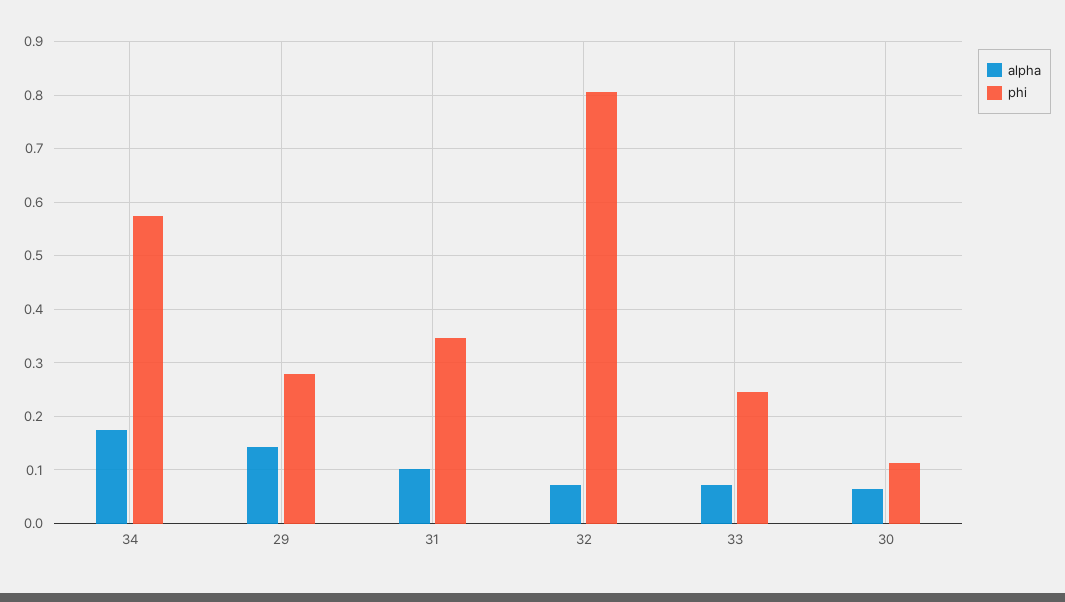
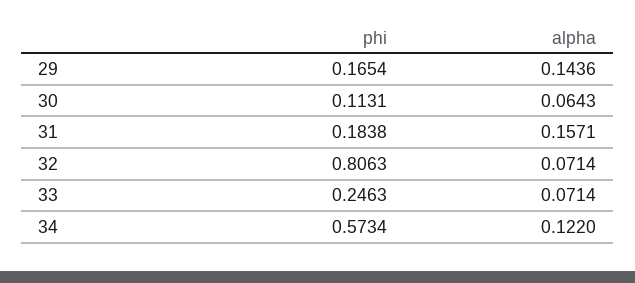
  {
    "alpha": {
-     "34": 0.18,
+     "34": 0.122,
      "29": 0.1436,
-     "31": 0.1,
+     "31": 0.1571,
      "32": 0.0714,
      "33": 0.0714,
      "30": 0.0643
    },
    "phi": {
      "34": 0.5734,
-     "29": 0.28,
+     "29": 0.1654,
-     "31": 0.34,
+     "31": 0.1838,
      "32": 0.8063,
      "33": 0.2463,
      "30": 0.1131
    }
  }

